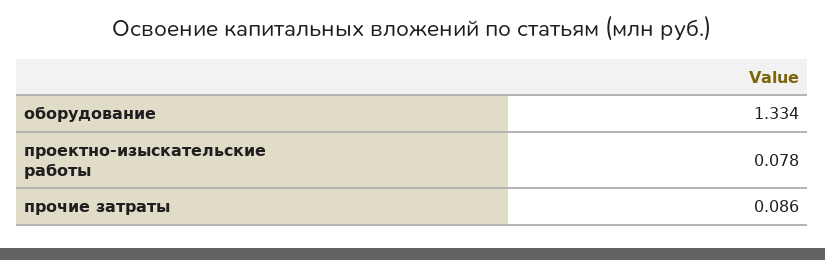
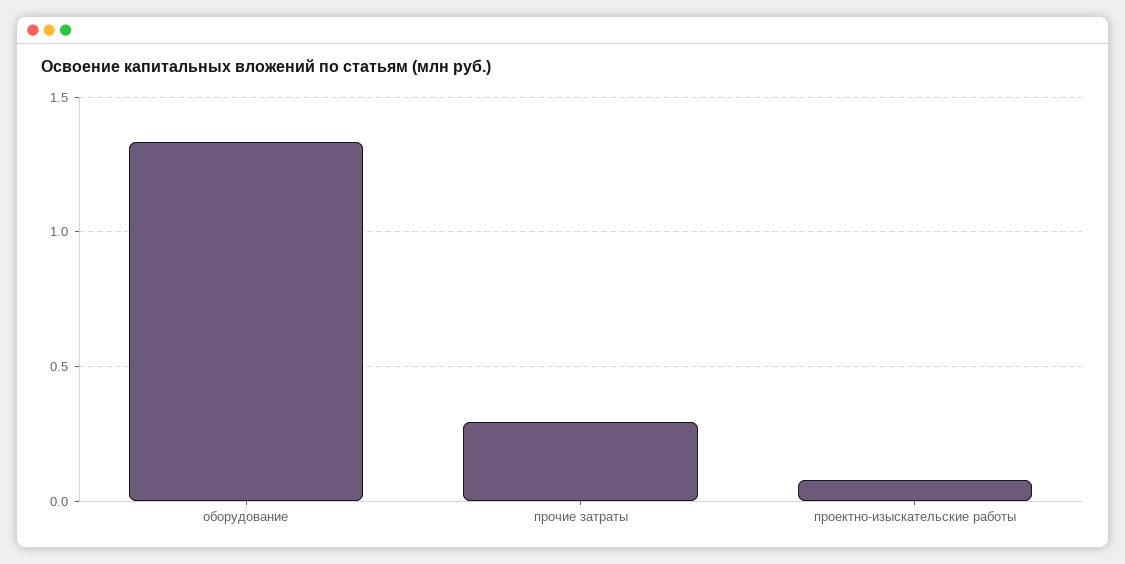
  {
    "оборудование": 1.334,
    "проектно-изыскательские работы": 0.078,
-   "прочие затраты": 0.086
+   "прочие затраты": 0.3
  }

